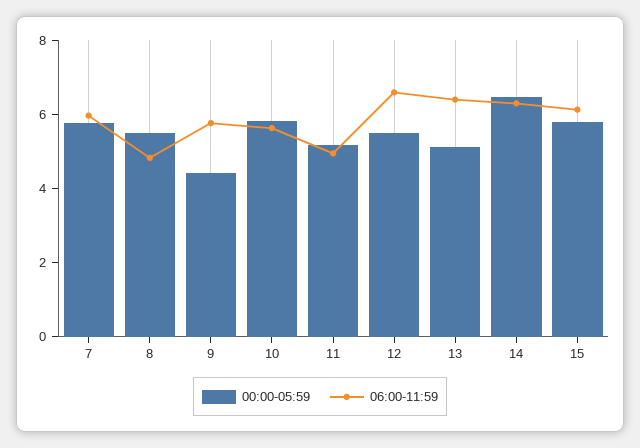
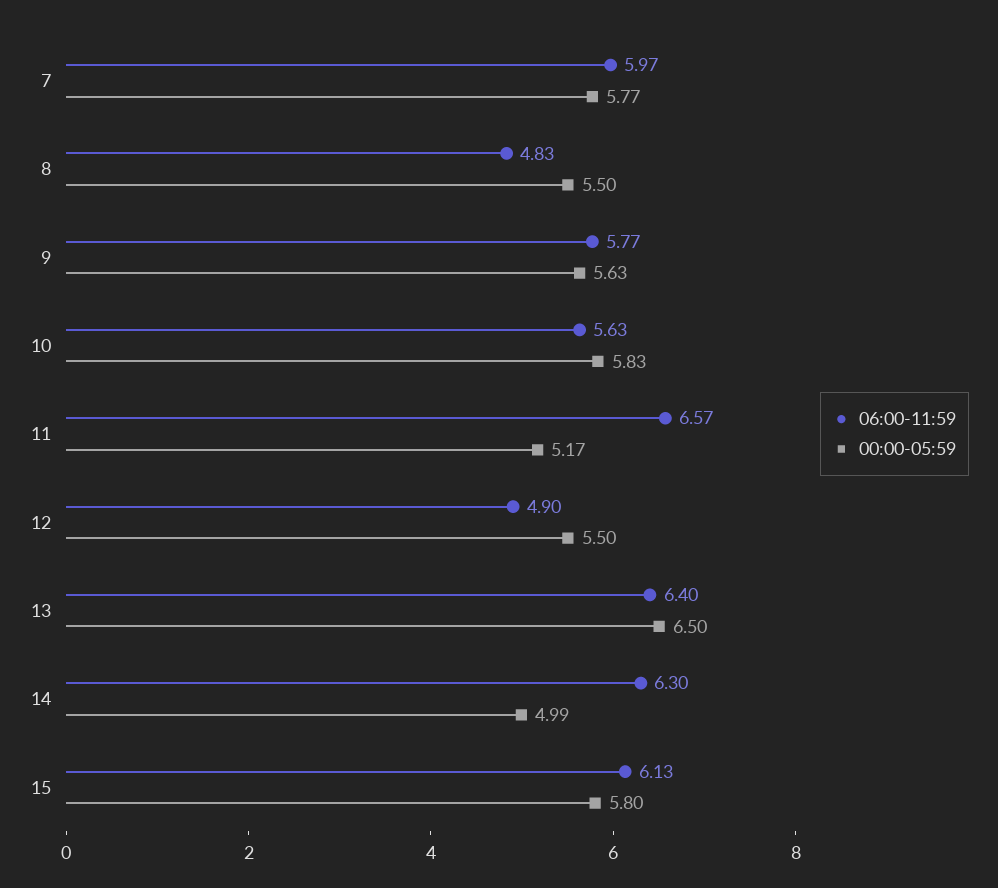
  {
    "00:00-05:59": {
      "7": 5.77,
      "8": 5.5,
-     "9": 4.5,
+     "9": 5.63,
      "10": 5.83,
      "11": 5.17,
      "12": 5.5,
-     "13": 5,
+     "13": 6.5,
-     "14": 6.5,
+     "14": 4.99,
      "15": 5.8
    },
    "06:00-11:59": {
      "7": 5.97,
      "8": 4.83,
      "9": 5.77,
      "10": 5.63,
-     "11": 5,
+     "11": 6.57,
-     "12": 6.5,
+     "12": 4.9,
      "13": 6.4,
      "14": 6.3,
      "15": 6.13
    }
  }

